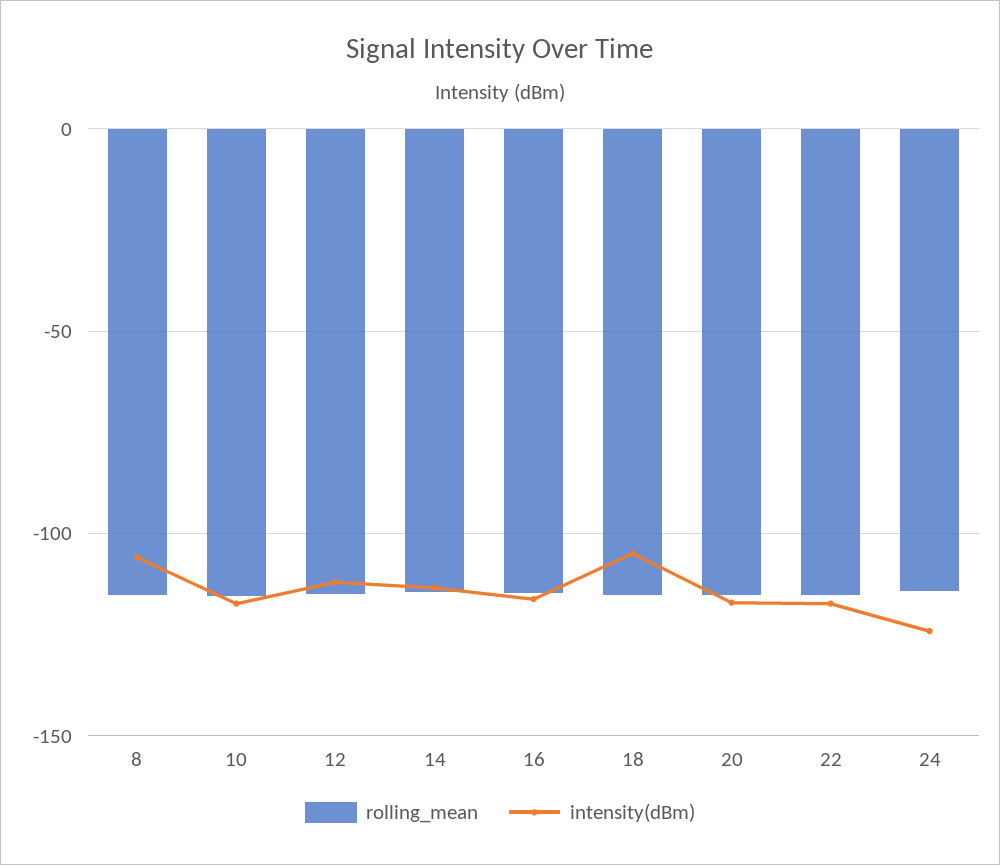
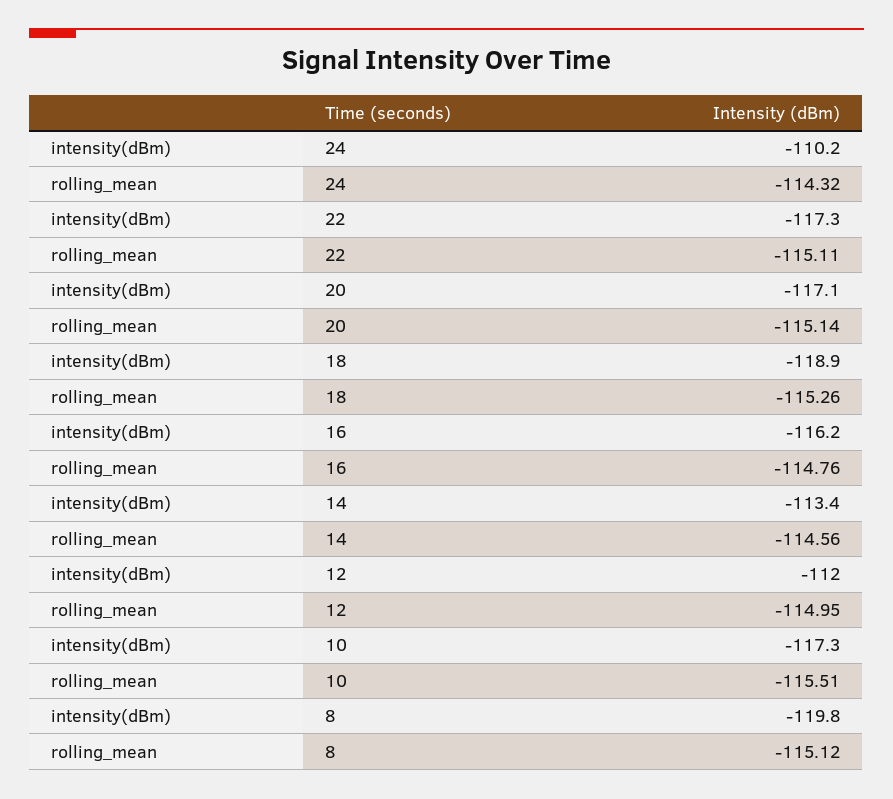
  {
    "rolling_mean": {
      "8": -115.12,
      "10": -115.51,
      "12": -114.95,
      "14": -114.56,
      "16": -114.76,
      "18": -115.26,
      "20": -115.14,
      "22": -115.11,
      "24": -114.32
    },
    "intensity(dBm)": {
-     "8": -105,
+     "8": -119.8,
      "10": -117.3,
      "12": -112,
      "14": -113.4,
      "16": -116.2,
-     "18": -105,
+     "18": -118.9,
      "20": -117.1,
      "22": -117.3,
-     "24": -125
+     "24": -110.2
    }
  }

